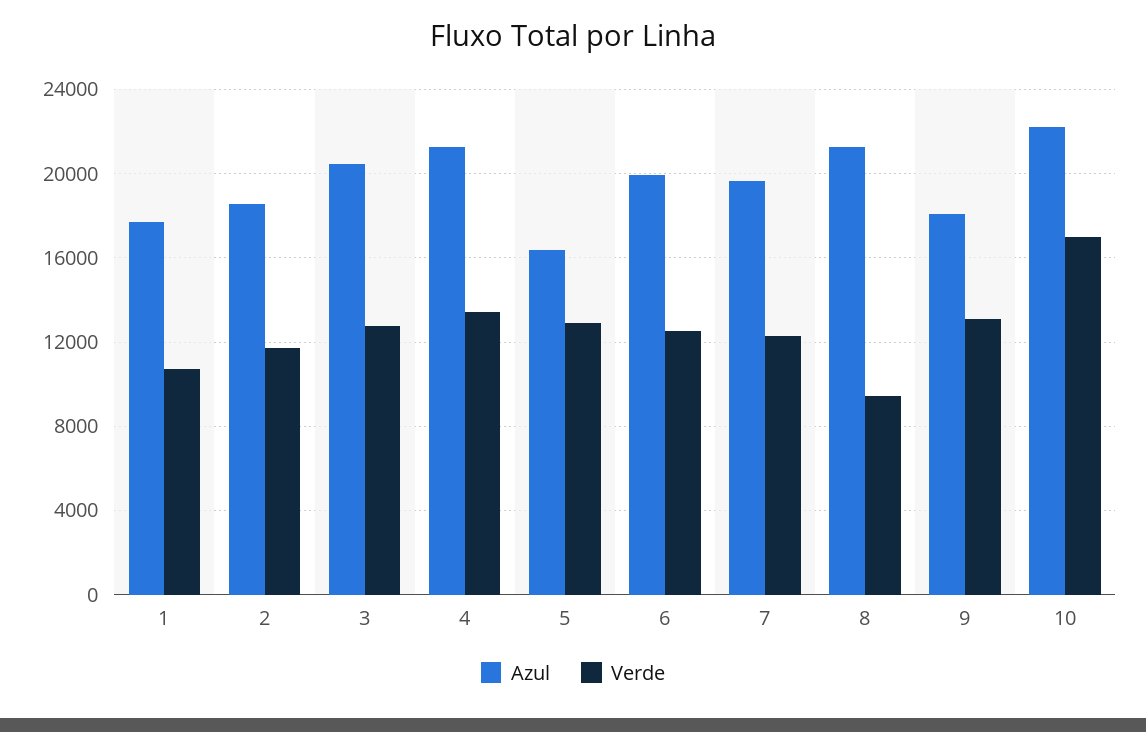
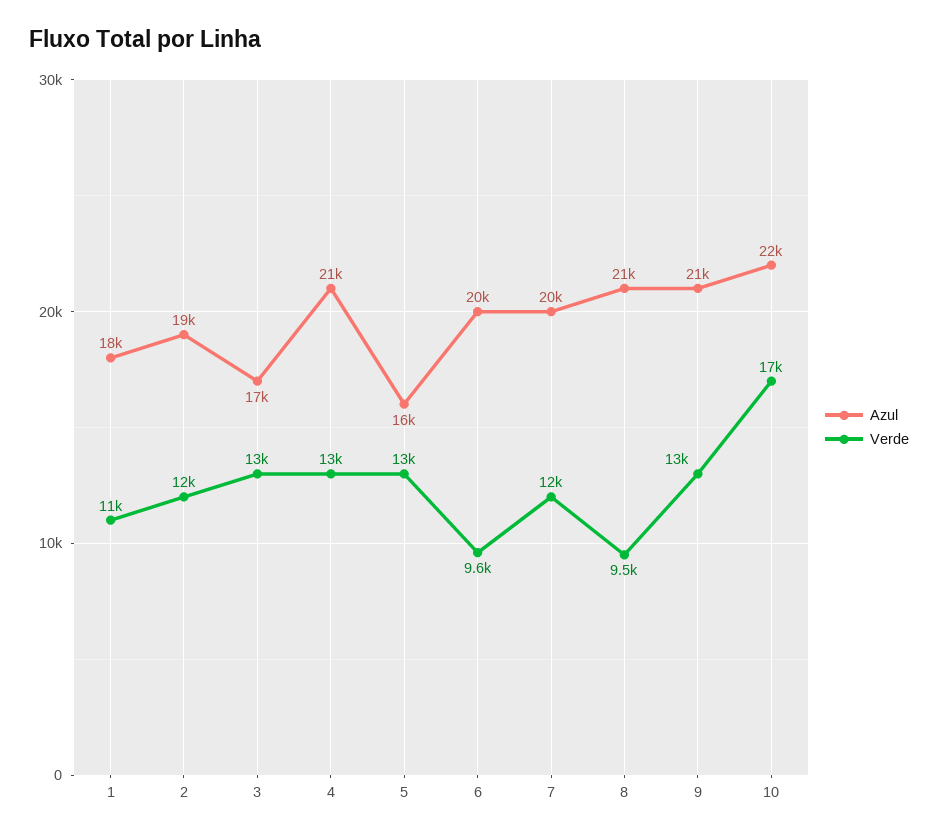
  {
    "Azul": {
      "1": 18000,
      "2": 19000,
-     "3": 20500,
+     "3": 17000,
      "4": 21000,
      "5": 16000,
      "6": 20000,
      "7": 20000,
      "8": 21000,
-     "9": 18000,
+     "9": 21000,
      "10": 22000
    },
    "Verde": {
      "1": 11000,
      "2": 12000,
      "3": 13000,
      "4": 13000,
      "5": 13000,
-     "6": 12500,
+     "6": 9600,
      "7": 12000,
      "8": 9500,
      "9": 13000,
      "10": 17000
    }
  }

